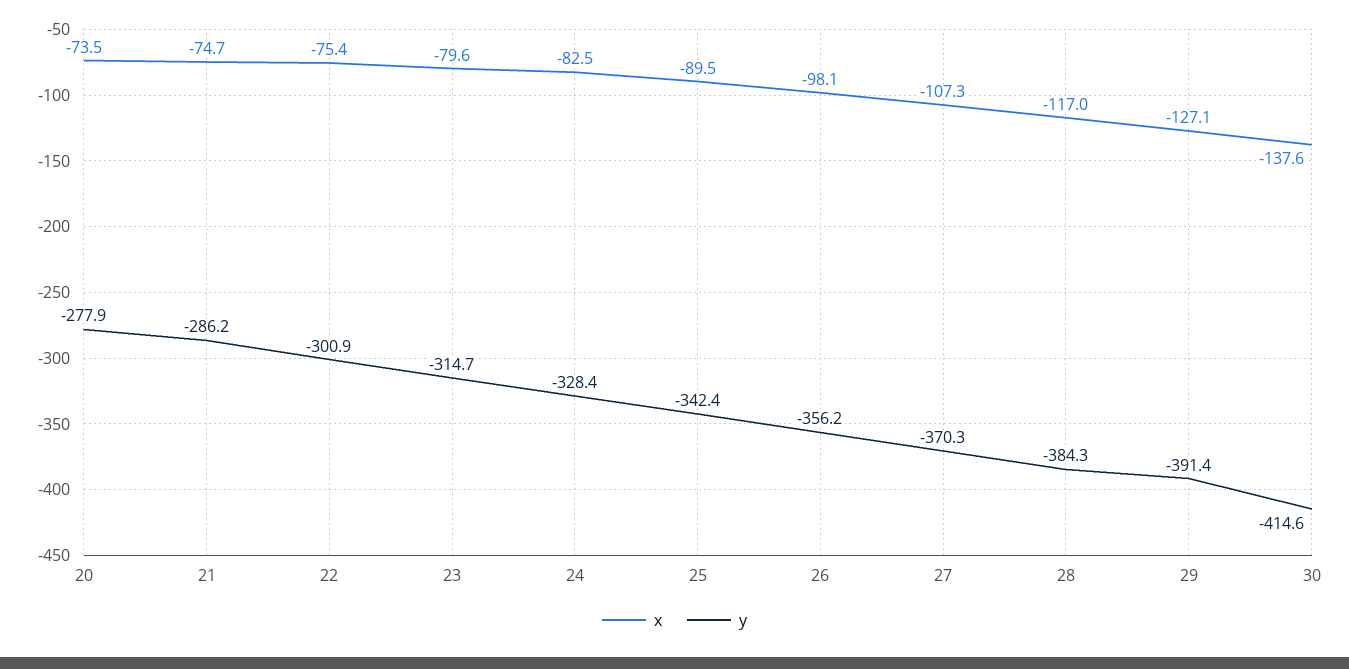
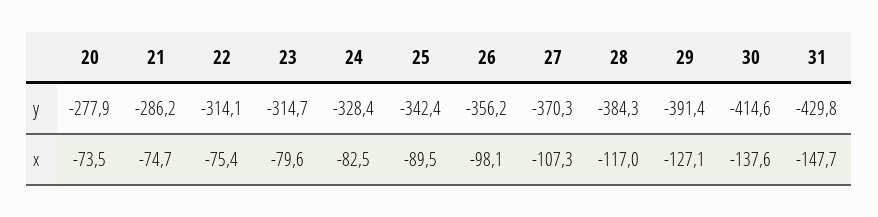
  {
    "x": {
      "20": -73.5,
      "21": -74.7,
      "22": -75.4,
      "23": -79.6,
      "24": -82.5,
      "25": -89.5,
      "26": -98.1,
      "27": -107.3,
      "28": -117,
      "29": -127.1,
-     "30": -137.6
+     "30": -137.6,
+     "31": -147.7
    },
    "y": {
      "20": -277.9,
      "21": -286.2,
-     "22": -300.9,
+     "22": -314.1,
      "23": -314.7,
      "24": -328.4,
      "25": -342.4,
      "26": -356.2,
      "27": -370.3,
      "28": -384.3,
      "29": -391.4,
-     "30": -414.6
+     "30": -414.6,
+     "31": -429.8
    }
  }

